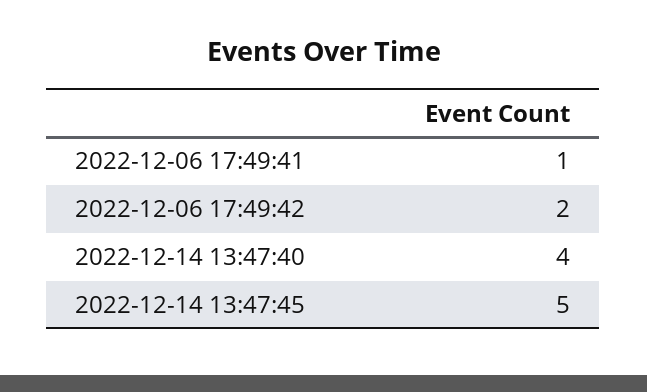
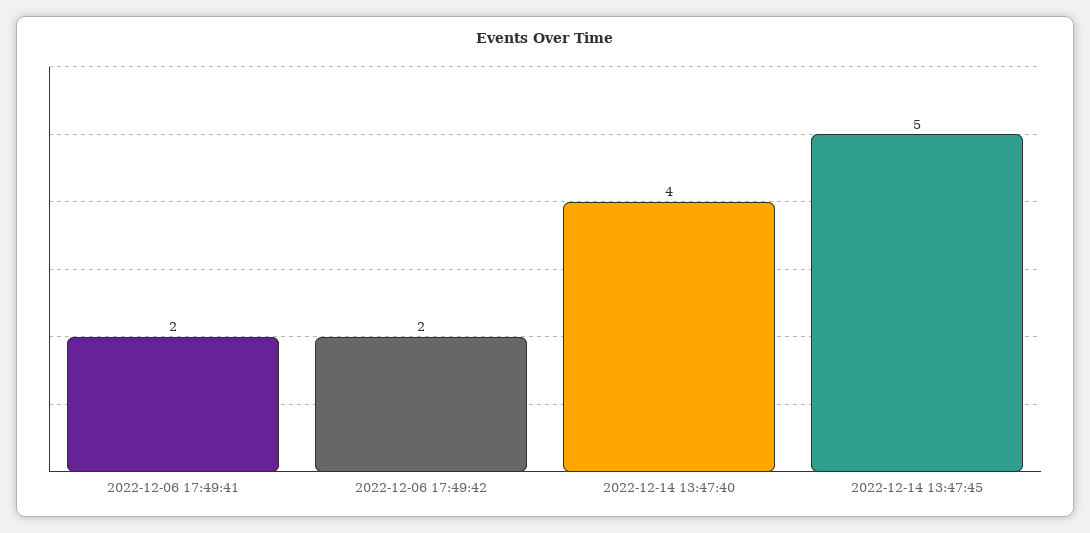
  {
-   "2022-12-06 17:49:41": 1,
+   "2022-12-06 17:49:41": 2,
    "2022-12-06 17:49:42": 2,
    "2022-12-14 13:47:40": 4,
    "2022-12-14 13:47:45": 5
  }

